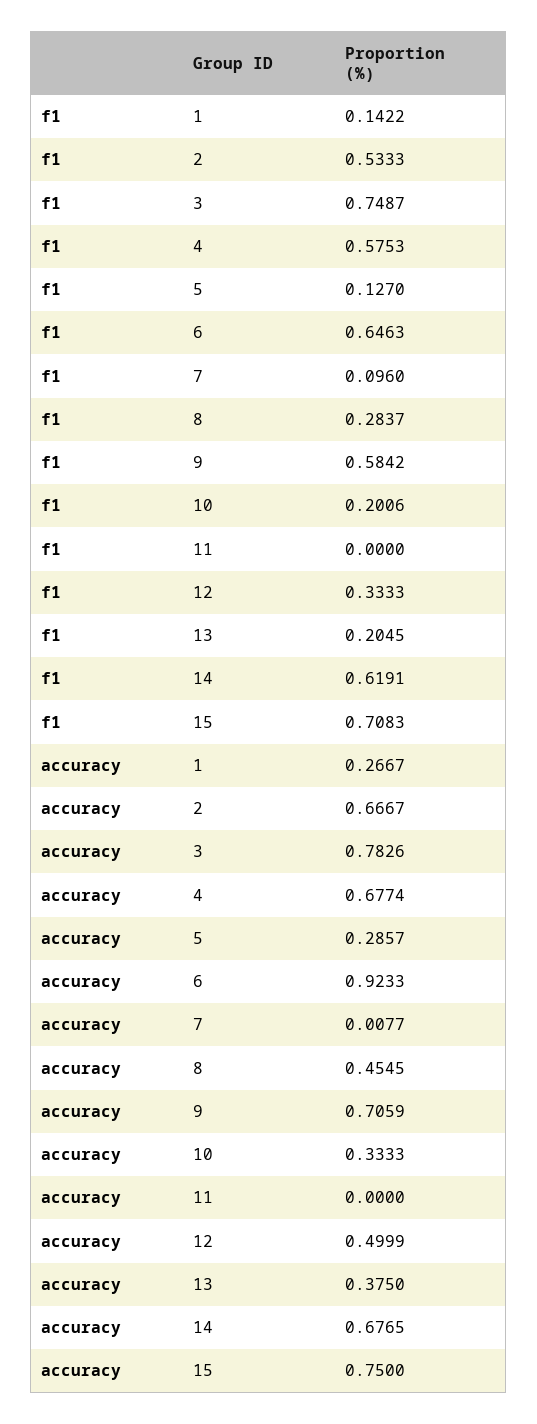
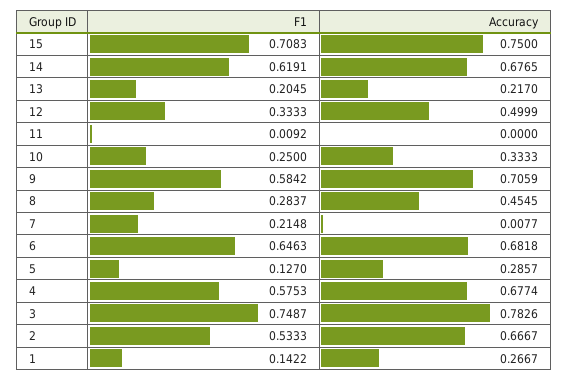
  {
    "f1": {
      "1": 0.1422,
      "2": 0.5333,
      "3": 0.7487,
      "4": 0.5753,
      "5": 0.127,
      "6": 0.6463,
-     "7": 0.096,
+     "7": 0.2148,
      "8": 0.2837,
      "9": 0.5842,
-     "10": 0.2006,
+     "10": 0.25,
-     "11": 0,
+     "11": 0.0092,
      "12": 0.3333,
      "13": 0.2045,
      "14": 0.6191,
      "15": 0.7083
    },
    "accuracy": {
      "1": 0.2667,
      "2": 0.6667,
      "3": 0.7826,
      "4": 0.6774,
      "5": 0.2857,
-     "6": 0.9233,
+     "6": 0.6818,
      "7": 0.0077,
      "8": 0.4545,
      "9": 0.7059,
      "10": 0.3333,
      "11": 0,
      "12": 0.4999,
-     "13": 0.375,
+     "13": 0.217,
      "14": 0.6765,
      "15": 0.75
    }
  }

